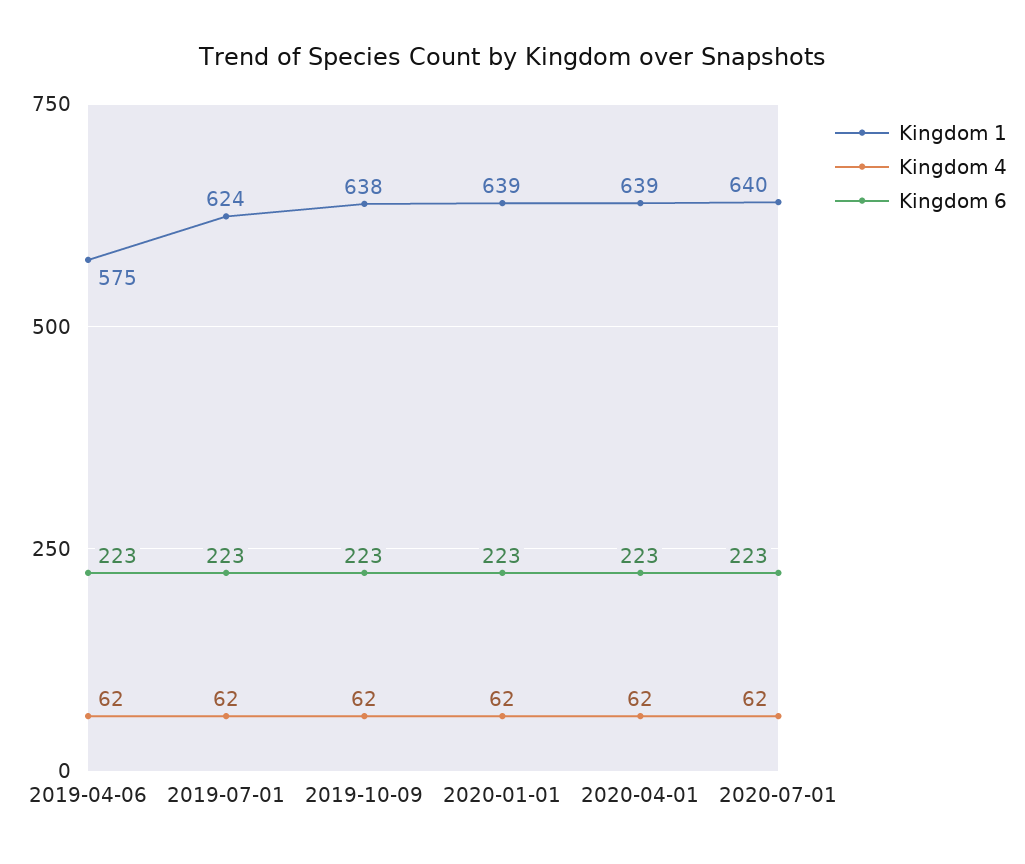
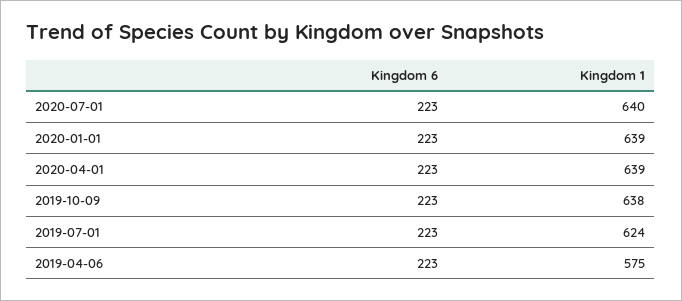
  {
    "Kingdom 1": {
      "2019-04-06": 575,
      "2019-07-01": 624,
      "2019-10-09": 638,
      "2020-01-01": 639,
      "2020-04-01": 639,
      "2020-07-01": 640
    },
-   "Kingdom 4": {
-     "2019-04-06": 62,
-     "2019-07-01": 62,
-     "2019-10-09": 62,
-     "2020-01-01": 62,
-     "2020-04-01": 62,
-     "2020-07-01": 62
-   },
    "Kingdom 6": {
      "2019-04-06": 223,
      "2019-07-01": 223,
      "2019-10-09": 223,
      "2020-01-01": 223,
      "2020-04-01": 223,
      "2020-07-01": 223
    }
  }

